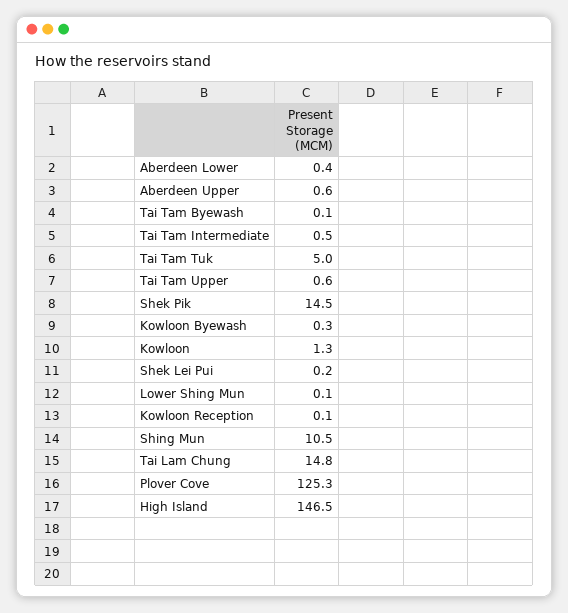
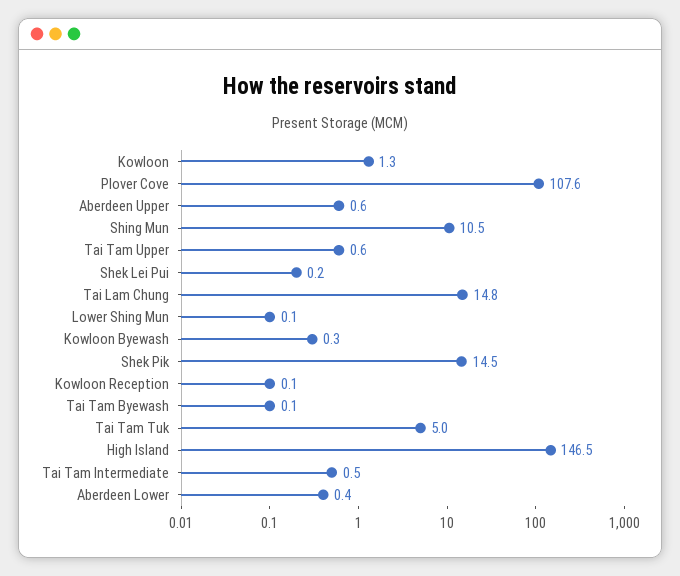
  {
    "Aberdeen Lower": 0.4,
    "Aberdeen Upper": 0.6,
    "Tai Tam Byewash": 0.1,
    "Tai Tam Intermediate": 0.5,
    "Tai Tam Tuk": 5,
    "Tai Tam Upper": 0.6,
    "Shek Pik": 14.5,
    "Kowloon Byewash": 0.3,
    "Kowloon": 1.3,
    "Shek Lei Pui": 0.2,
    "Lower Shing Mun": 0.1,
    "Kowloon Reception": 0.1,
    "Shing Mun": 10.5,
    "Tai Lam Chung": 14.8,
-   "Plover Cove": 125.3,
+   "Plover Cove": 107.6,
    "High Island": 146.5
  }

